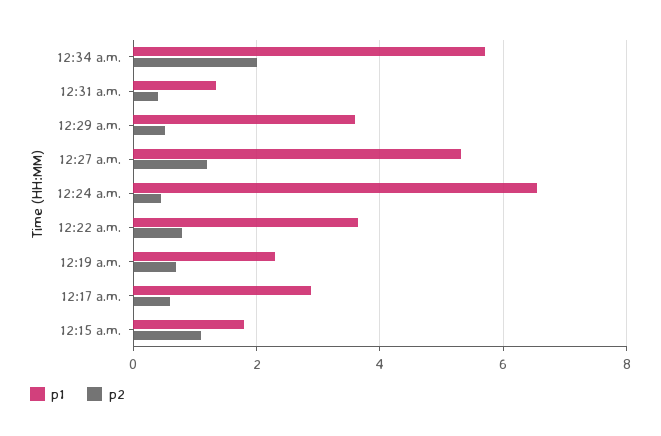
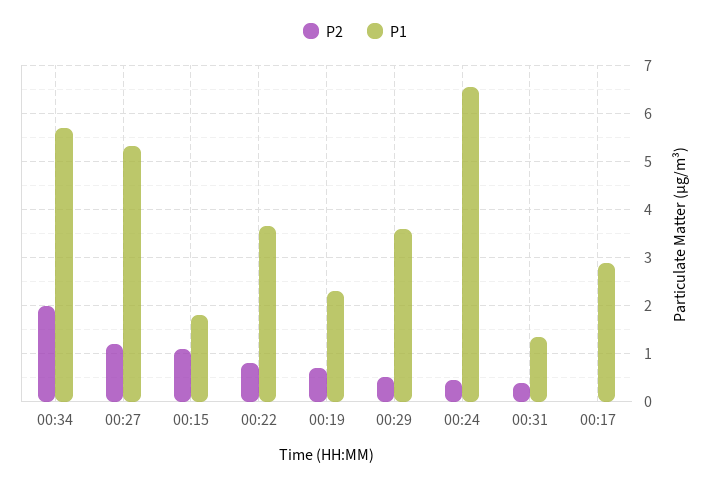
  {
    "p1": {
      "12:34 a.m.": 5.8,
      "12:31 a.m.": 1.4,
      "12:29 a.m.": 3.6,
      "12:27 a.m.": 5.4,
      "12:24 a.m.": 6.6,
      "12:22 a.m.": 3.6,
      "12:19 a.m.": 2.4,
      "12:17 a.m.": 2.8,
      "12:15 a.m.": 1.8
    },
    "p2": {
      "12:34 a.m.": 2,
      "12:31 a.m.": 0.4,
      "12:29 a.m.": 0.6,
      "12:27 a.m.": 1.2,
      "12:24 a.m.": 0.4,
      "12:22 a.m.": 0.8,
      "12:19 a.m.": 0.8,
-     "12:17 a.m.": 0.6,
+     "12:17 a.m.": 0,
      "12:15 a.m.": 1.2
    }
  }

